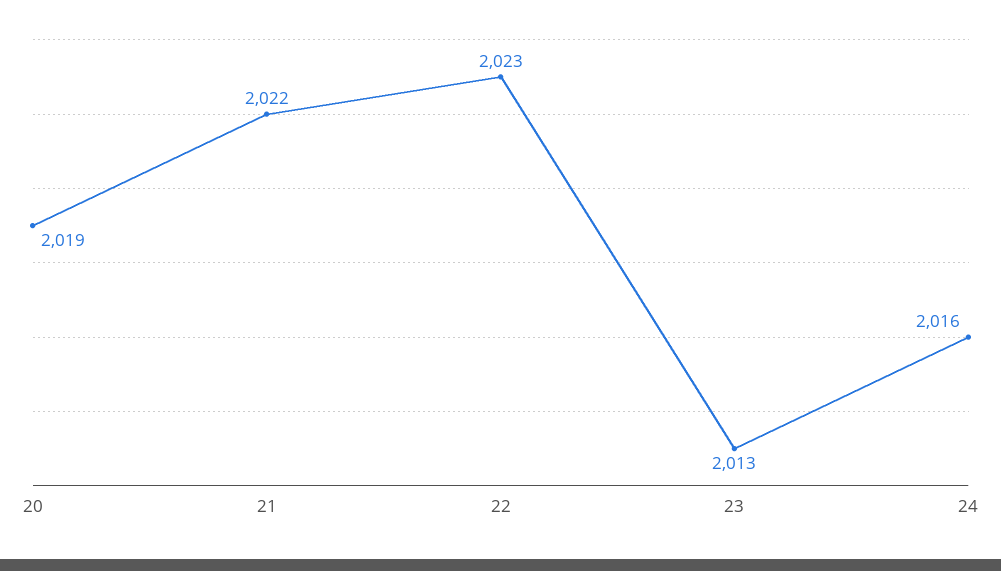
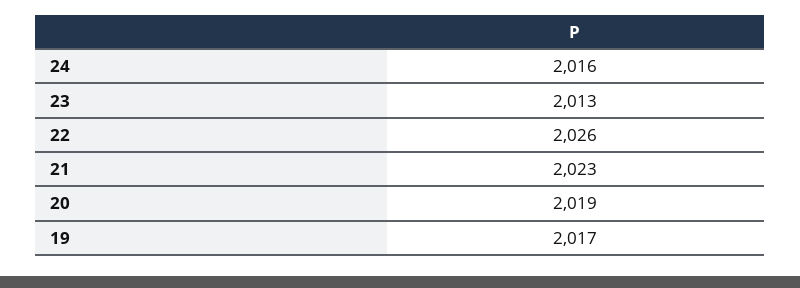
  {
    "20": 2019,
-   "21": 2022,
+   "21": 2023,
-   "22": 2023,
+   "22": 2026,
    "23": 2013,
-   "24": 2016
+   "24": 2016,
+   "19": 2017
  }

